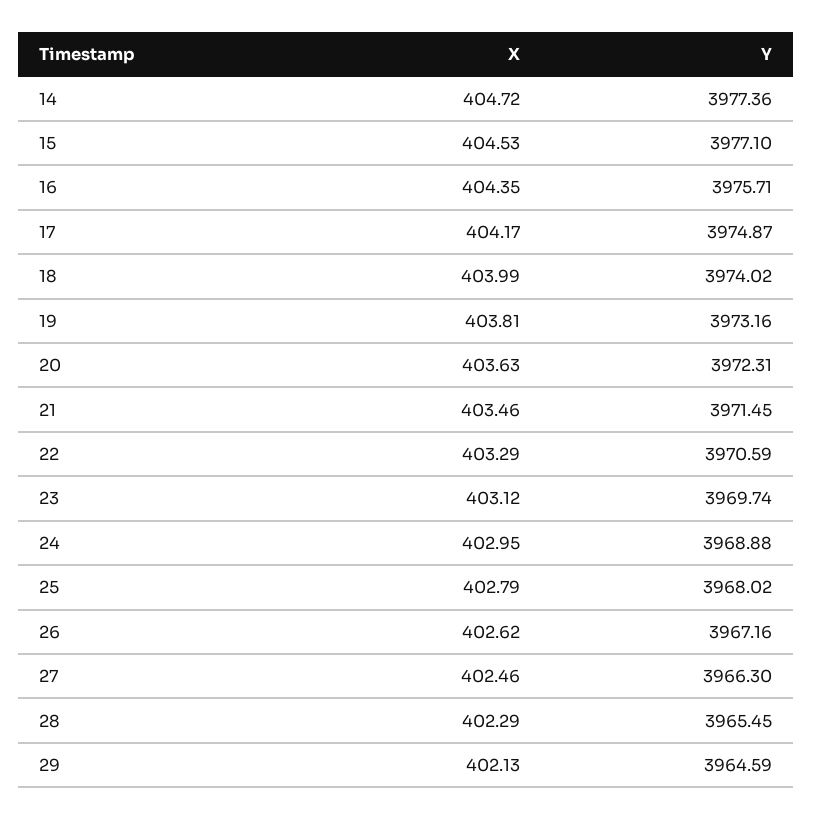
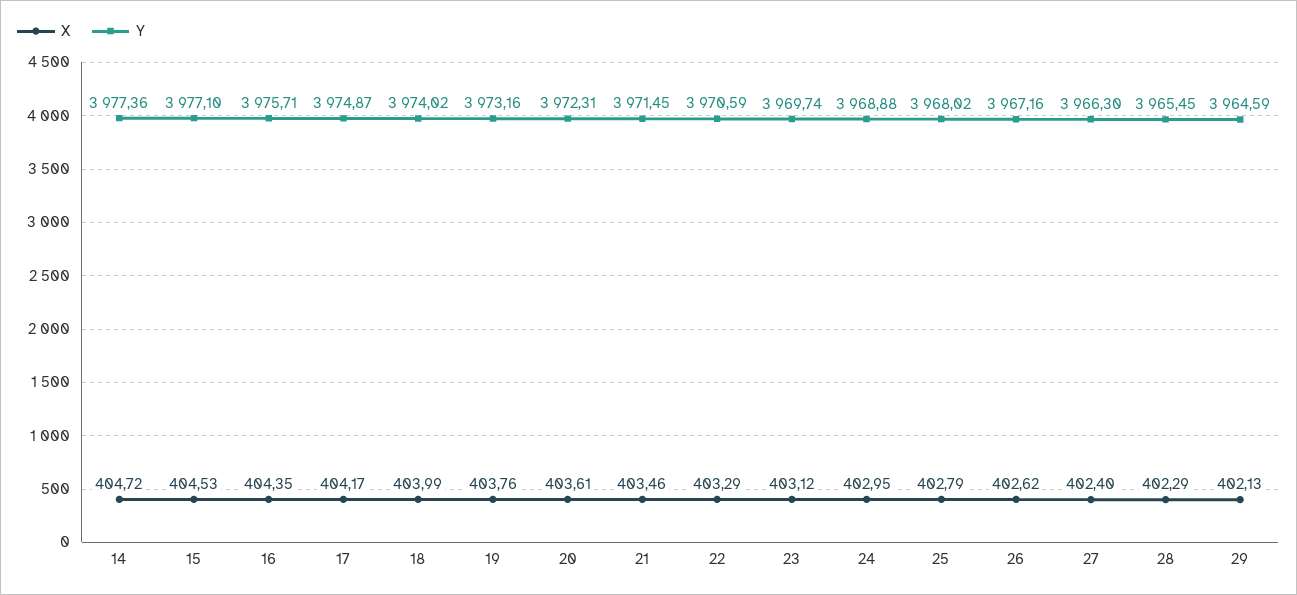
  {
    "X": {
      "14": 404.72,
      "15": 404.53,
      "16": 404.35,
      "17": 404.17,
      "18": 403.99,
-     "19": 403.81,
+     "19": 403.76,
-     "20": 403.63,
+     "20": 403.61,
      "21": 403.46,
      "22": 403.29,
      "23": 403.12,
      "24": 402.95,
      "25": 402.79,
      "26": 402.62,
-     "27": 402.46,
+     "27": 402.4,
      "28": 402.29,
      "29": 402.13
    },
    "Y": {
      "14": 3977.36,
      "15": 3977.1,
      "16": 3975.71,
      "17": 3974.87,
      "18": 3974.02,
      "19": 3973.16,
      "20": 3972.31,
      "21": 3971.45,
      "22": 3970.59,
      "23": 3969.74,
      "24": 3968.88,
      "25": 3968.02,
      "26": 3967.16,
      "27": 3966.3,
      "28": 3965.45,
      "29": 3964.59
    }
  }

